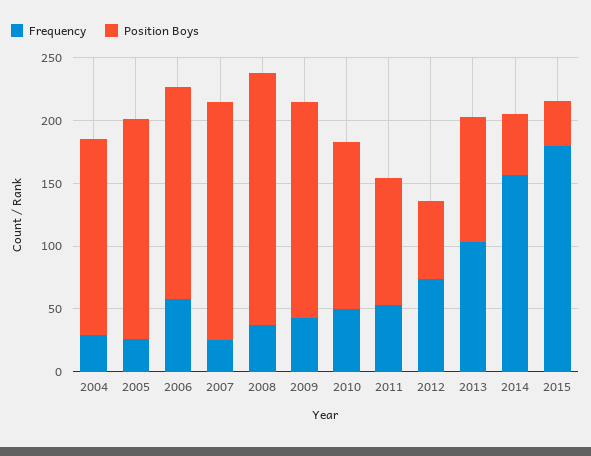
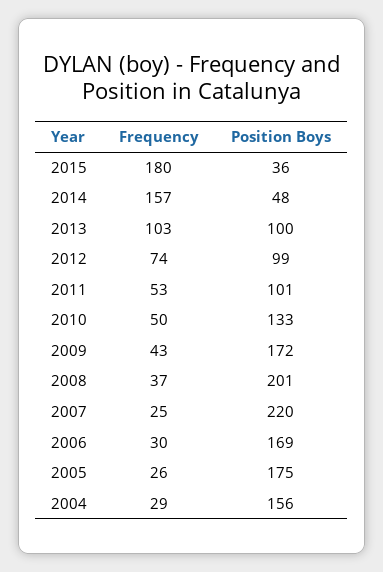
  {
    "Frequency": {
      "2004": 29,
      "2005": 26,
-     "2006": 60,
+     "2006": 30,
      "2007": 25,
      "2008": 37,
      "2009": 43,
      "2010": 50,
      "2011": 53,
      "2012": 74,
      "2013": 103,
      "2014": 157,
      "2015": 180
    },
    "Position Boys": {
      "2004": 156,
      "2005": 175,
      "2006": 169,
-     "2007": 190,
+     "2007": 220,
      "2008": 201,
      "2009": 172,
      "2010": 133,
      "2011": 101,
-     "2012": 60,
+     "2012": 99,
      "2013": 100,
      "2014": 48,
      "2015": 36
    }
  }

